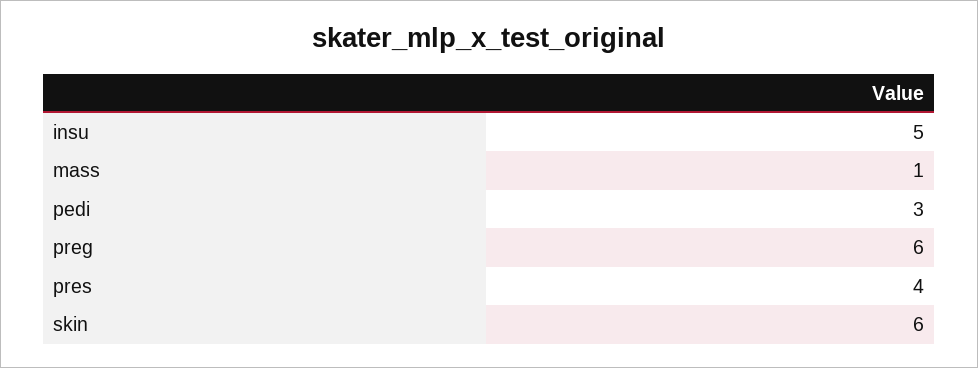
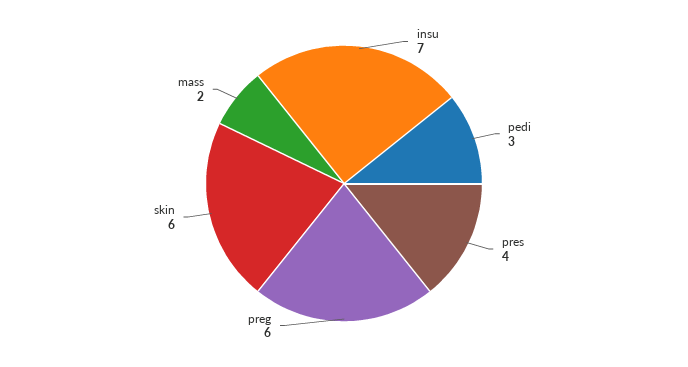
  {
-   "insu": 5,
+   "insu": 7,
-   "mass": 1,
+   "mass": 2,
    "pedi": 3,
    "preg": 6,
    "pres": 4,
    "skin": 6
  }

